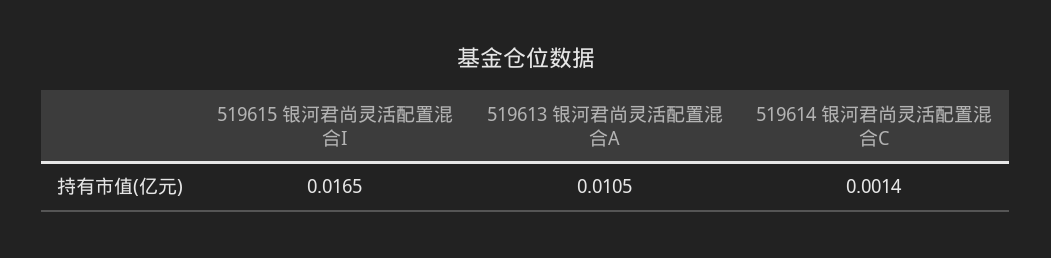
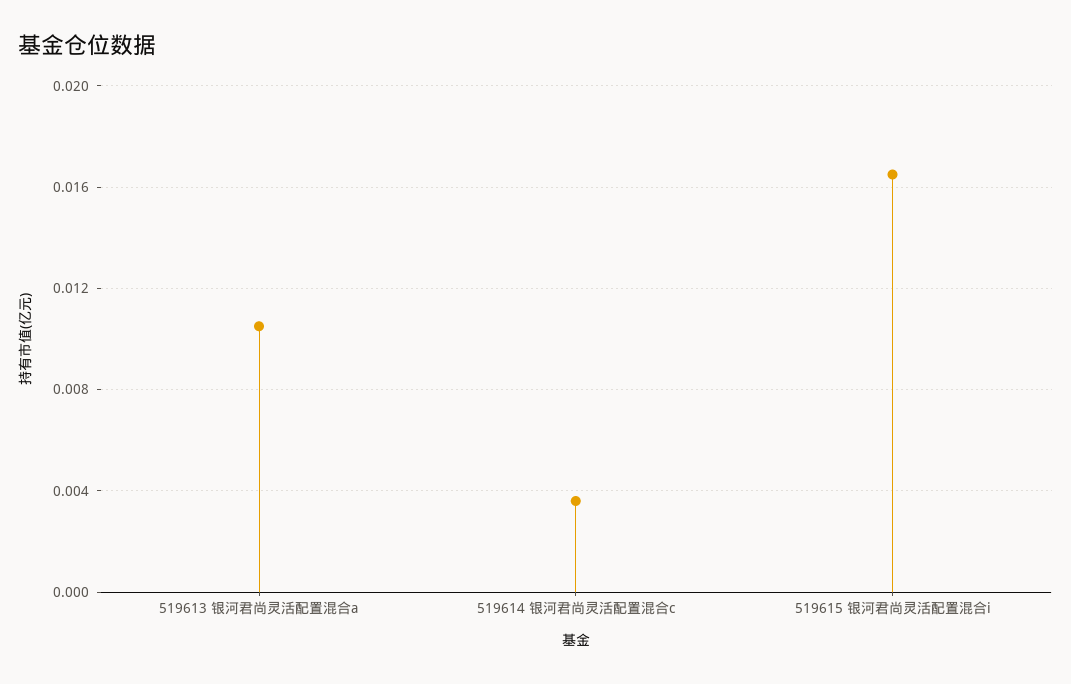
  {
    "519615 银河君尚灵活配置混合I": 0.0165,
    "519613 银河君尚灵活配置混合A": 0.0105,
-   "519614 银河君尚灵活配置混合C": 0.0014
+   "519614 银河君尚灵活配置混合C": 0.0035
  }

